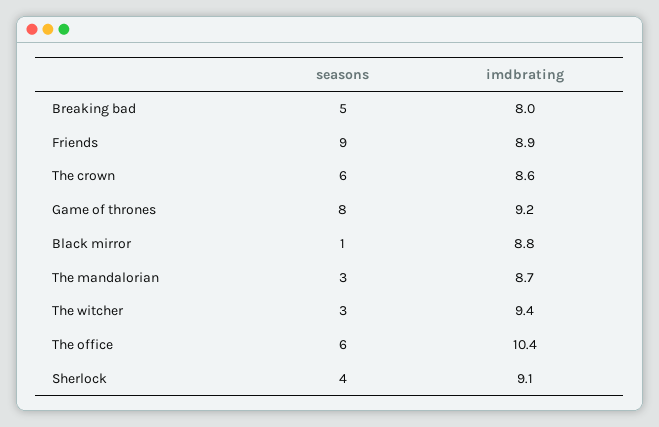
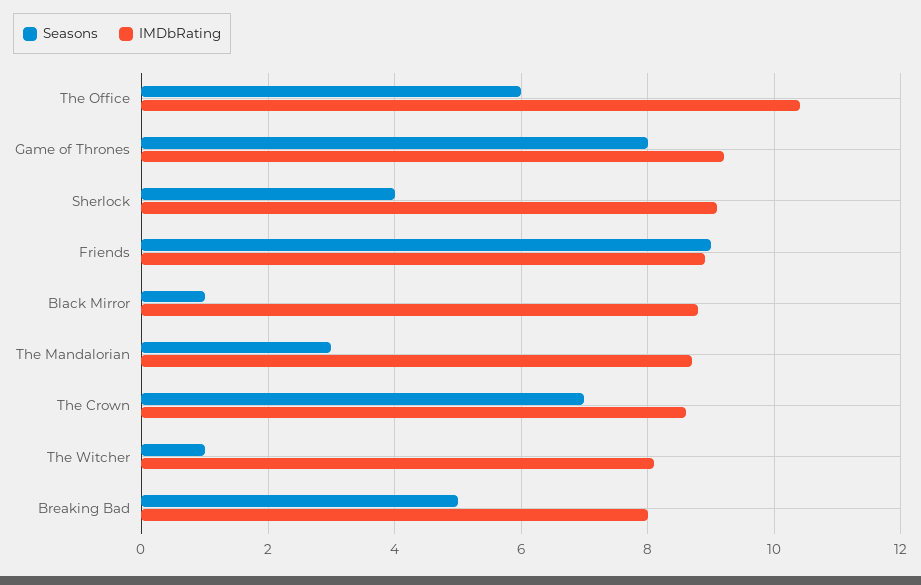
  {
    "seasons": {
      "Breaking bad": 5,
      "Friends": 9,
-     "The crown": 6,
+     "The crown": 7,
      "Game of thrones": 8,
      "Black mirror": 1,
      "The mandalorian": 3,
-     "The witcher": 3,
+     "The witcher": 1,
      "The office": 6,
      "Sherlock": 4
    },
    "imdbrating": {
      "Breaking bad": 8,
      "Friends": 8.9,
      "The crown": 8.6,
      "Game of thrones": 9.2,
      "Black mirror": 8.8,
      "The mandalorian": 8.7,
-     "The witcher": 9.4,
+     "The witcher": 8,
      "The office": 10.4,
      "Sherlock": 9.1
    }
  }

